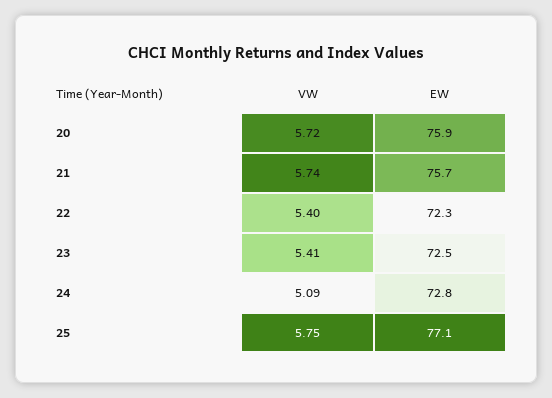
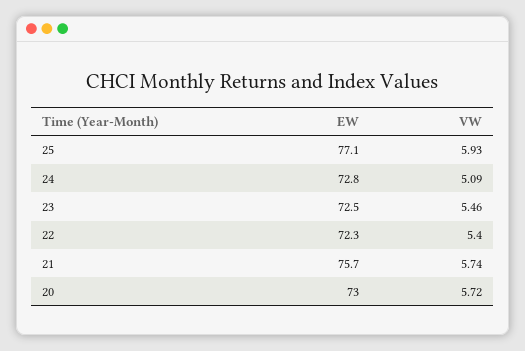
  {
    "VW": {
      "20": 5.72,
      "21": 5.74,
      "22": 5.4,
-     "23": 5.41,
+     "23": 5.46,
      "24": 5.09,
-     "25": 5.75
+     "25": 5.93
    },
    "EW": {
-     "20": 75.9,
+     "20": 73,
      "21": 75.7,
      "22": 72.3,
      "23": 72.5,
      "24": 72.8,
      "25": 77.1
    }
  }

